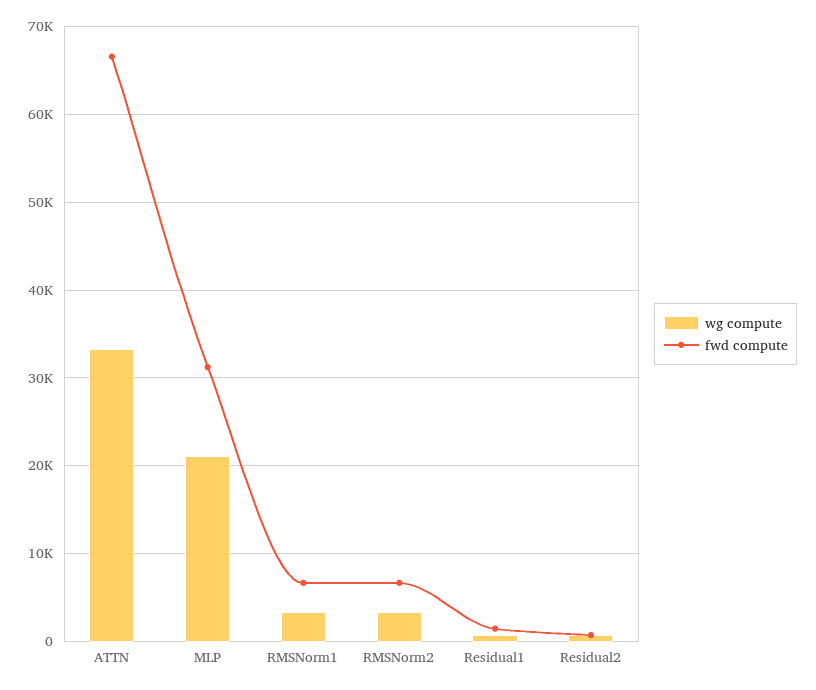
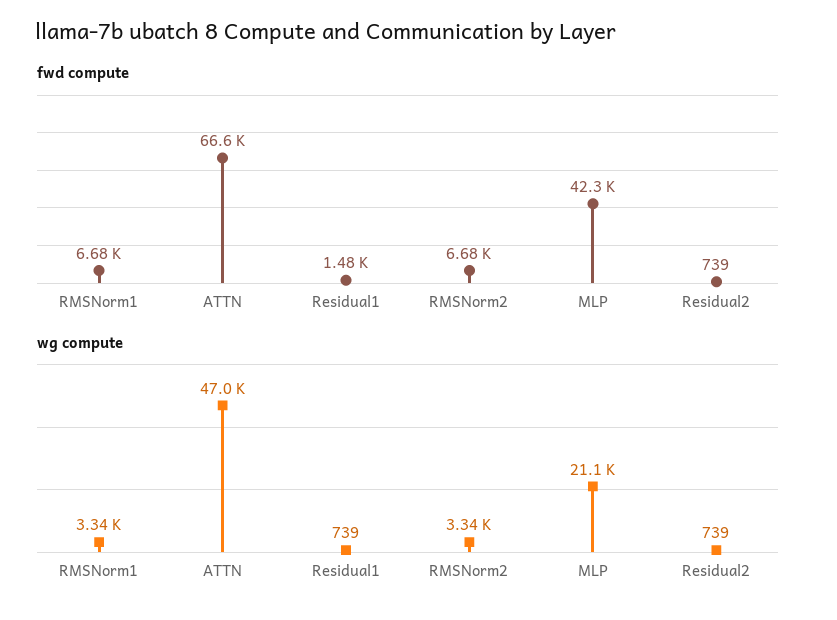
  {
    "wg compute": {
-     "ATTN": 33000,
+     "ATTN": 47000,
      "MLP": 21100,
      "RMSNorm1": 3340,
      "RMSNorm2": 3340,
      "Residual1": 739,
      "Residual2": 739
    },
    "fwd compute": {
      "ATTN": 66600,
-     "MLP": 31000,
+     "MLP": 42300,
      "RMSNorm1": 6680,
      "RMSNorm2": 6680,
      "Residual1": 1480,
      "Residual2": 739
    }
  }

